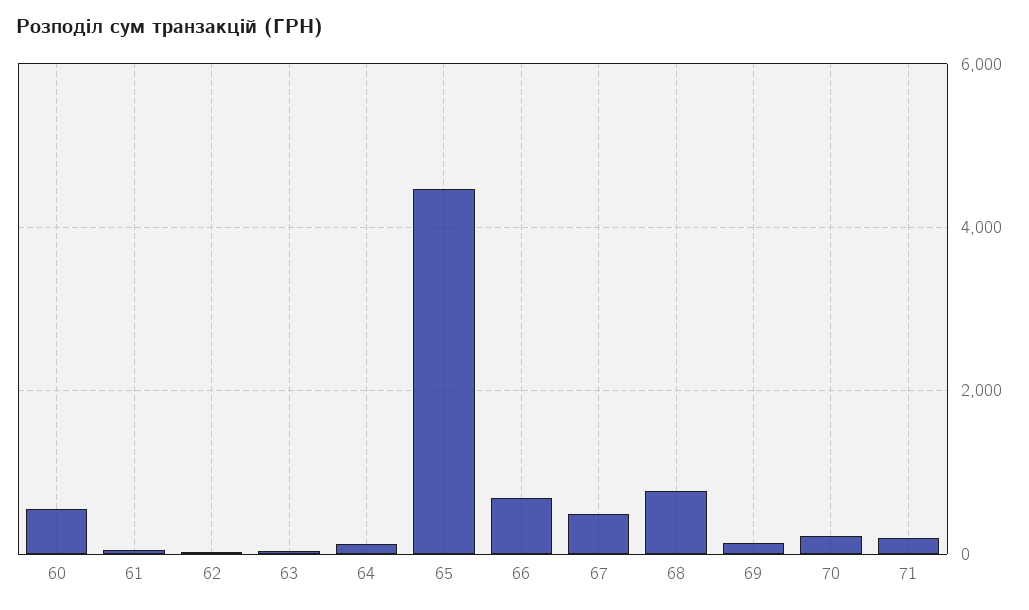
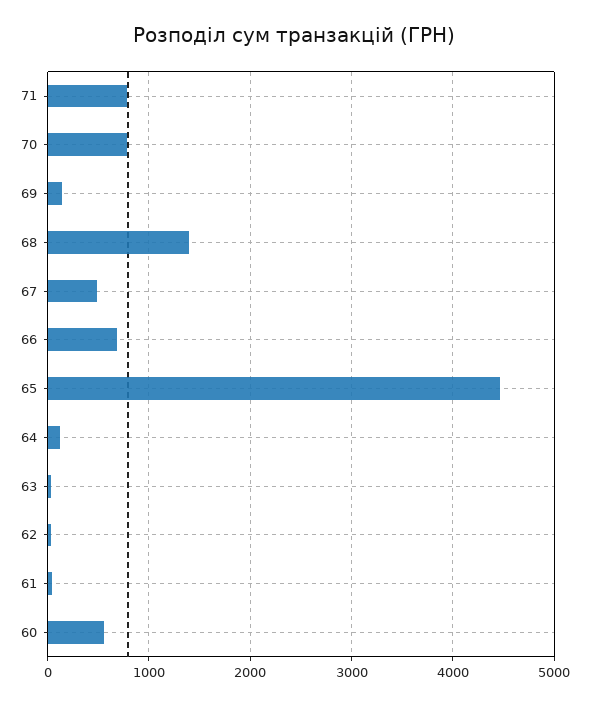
  {
    "60": 600,
    "61": 0,
    "62": 0,
    "63": 0,
    "64": 100,
    "65": 4500,
    "66": 700,
    "67": 500,
-   "68": 800,
+   "68": 1400,
    "69": 100,
-   "70": 200,
+   "70": 800,
-   "71": 200
+   "71": 800
  }

